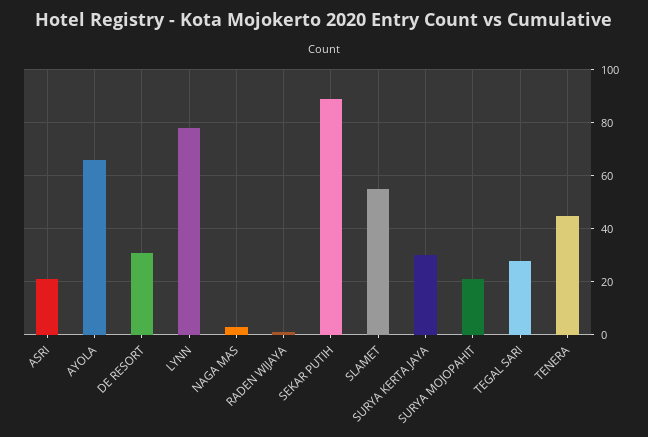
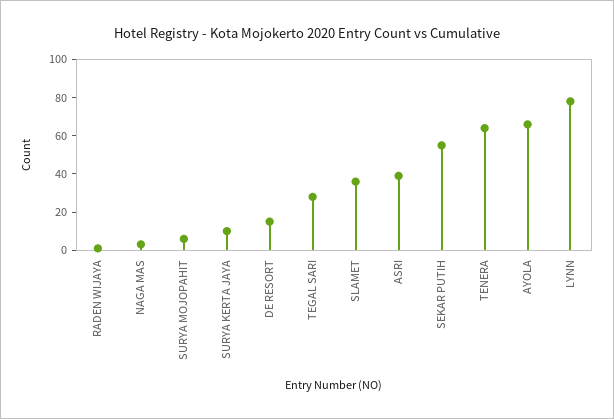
  {
-   "ASRI": 20,
+   "ASRI": 40,
    "AYOLA": 65,
-   "DE RESORT": 30,
+   "DE RESORT": 15,
    "LYNN": 80,
    "NAGA MAS": 5,
    "RADEN WIJAYA": 0,
-   "SEKAR PUTIH": 90,
+   "SEKAR PUTIH": 55,
-   "SLAMET": 55,
+   "SLAMET": 35,
-   "SURYA KERTA JAYA": 30,
+   "SURYA KERTA JAYA": 10,
-   "SURYA MOJOPAHIT": 20,
+   "SURYA MOJOPAHIT": 5,
    "TEGAL SARI": 30,
-   "TENERA": 45
+   "TENERA": 65
  }

